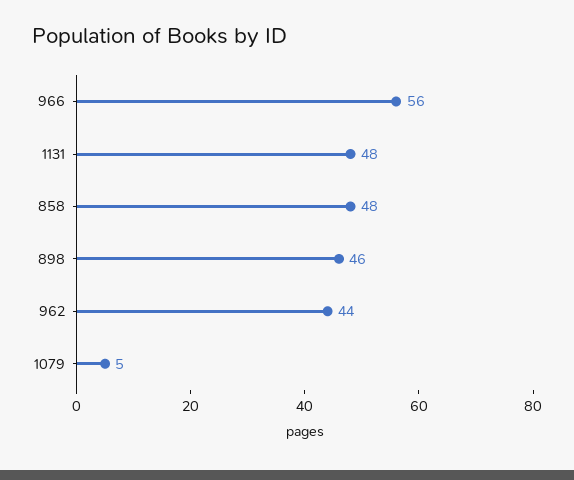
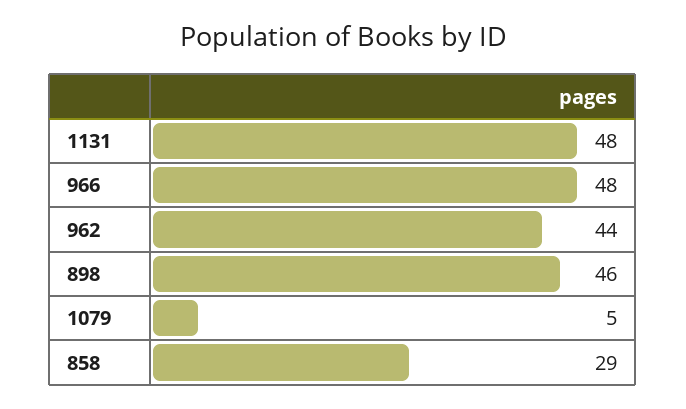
  {
-   "966": 56,
+   "966": 48,
    "1131": 48,
-   "858": 48,
+   "858": 29,
    "898": 46,
    "962": 44,
    "1079": 5
  }

